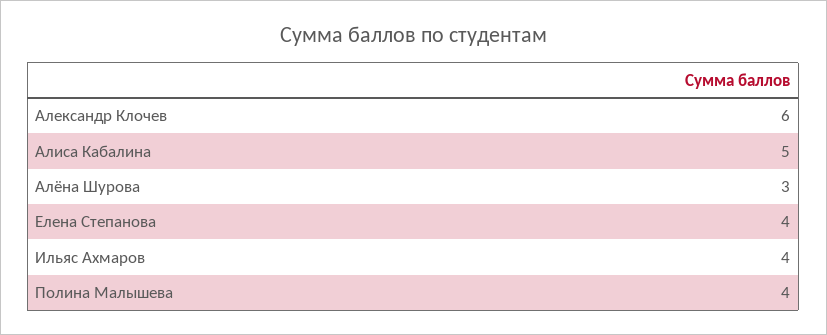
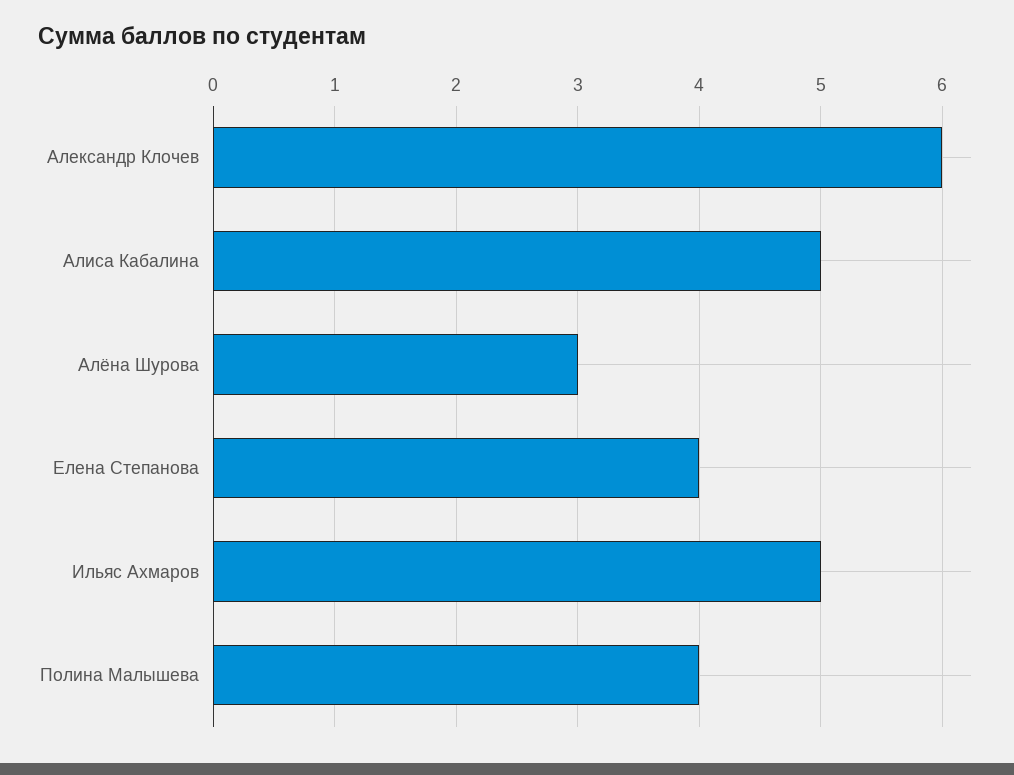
  {
    "Александр Клочев": 6,
    "Алиса Кабалина": 5,
    "Алёна Шурова": 3,
    "Елена Степанова": 4,
-   "Ильяс Ахмаров": 4,
+   "Ильяс Ахмаров": 5,
    "Полина Малышева": 4
  }

